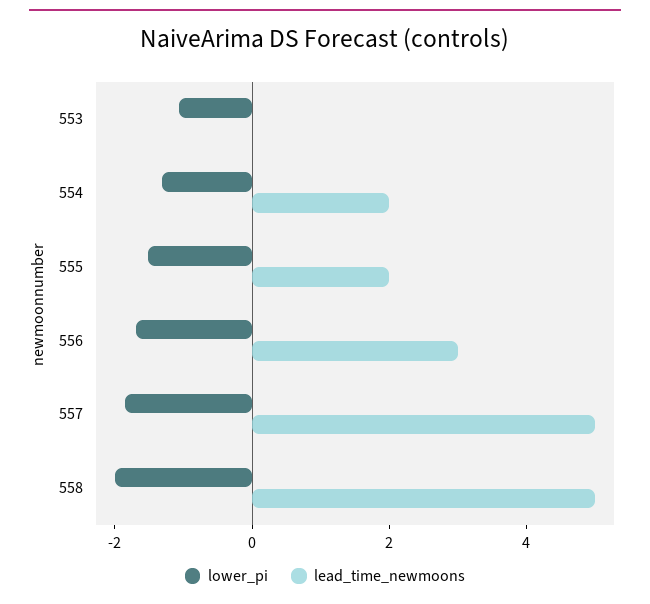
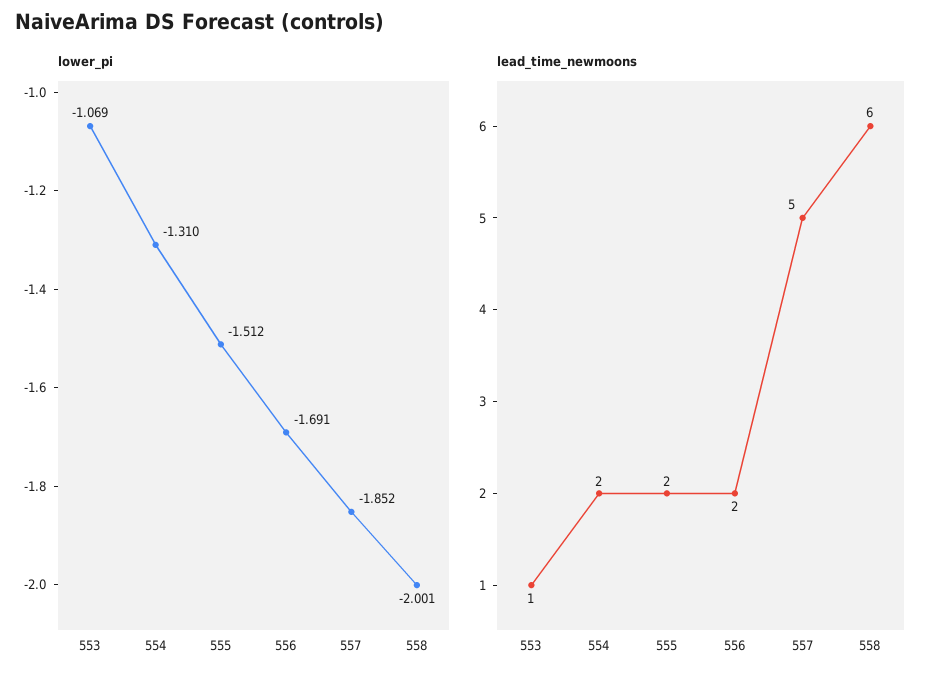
  {
    "lower_pi": {
      "553": -1.069,
      "554": -1.31,
      "555": -1.512,
      "556": -1.691,
      "557": -1.852,
      "558": -2.001
    },
    "lead_time_newmoons": {
-     "553": 0,
+     "553": 1,
      "554": 2,
      "555": 2,
-     "556": 3,
+     "556": 2,
      "557": 5,
-     "558": 5
+     "558": 6
    }
  }

